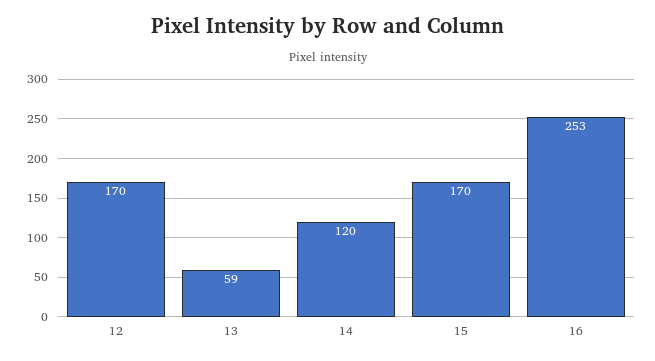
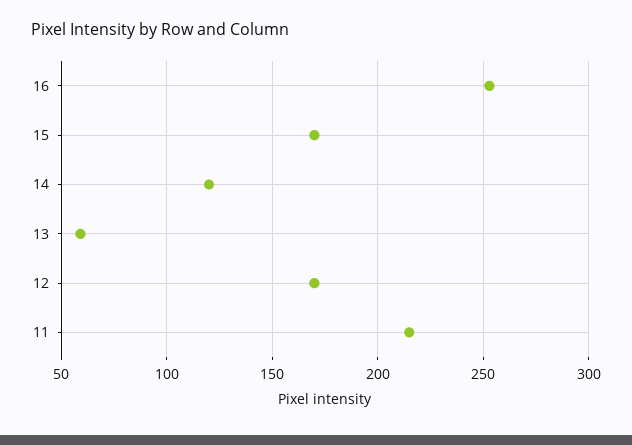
  {
    "12": 170,
    "13": 59,
    "14": 120,
    "15": 170,
-   "16": 253
+   "16": 253,
+   "11": 215
  }

